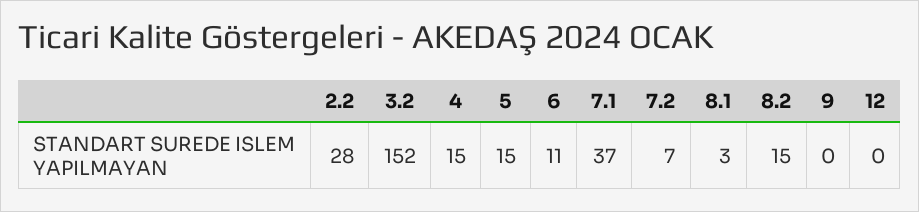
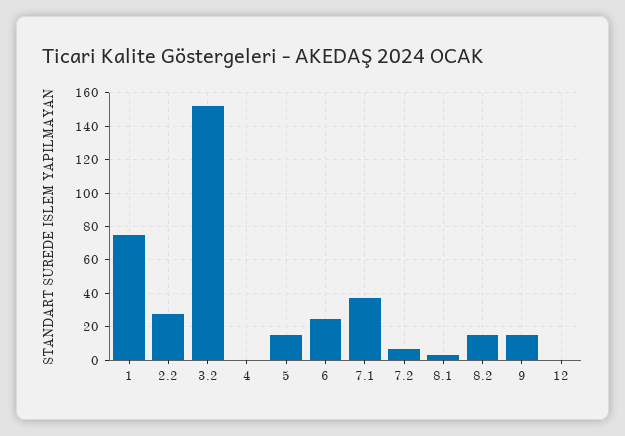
  {
    "2.2": 28,
    "3.2": 152,
-   "4": 15,
+   "4": 0,
    "5": 15,
-   "6": 11,
+   "6": 25,
    "7.1": 37,
    "7.2": 7,
    "8.1": 3,
    "8.2": 15,
-   "9": 0,
+   "9": 15,
-   "12": 0
+   "12": 0,
+   "1": 75
  }

